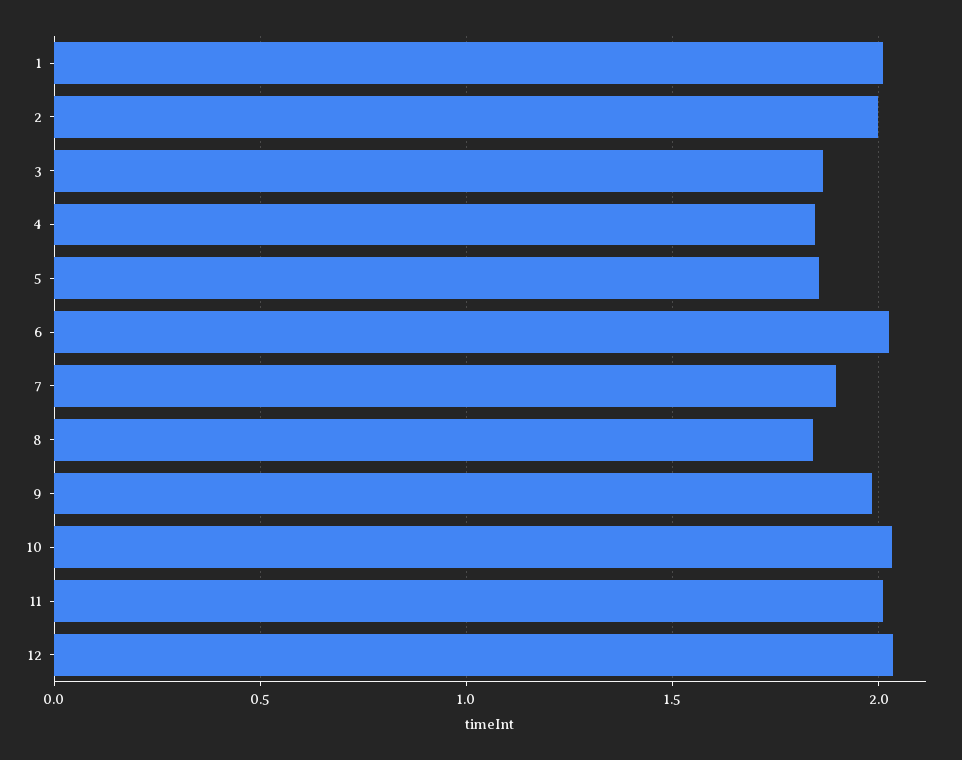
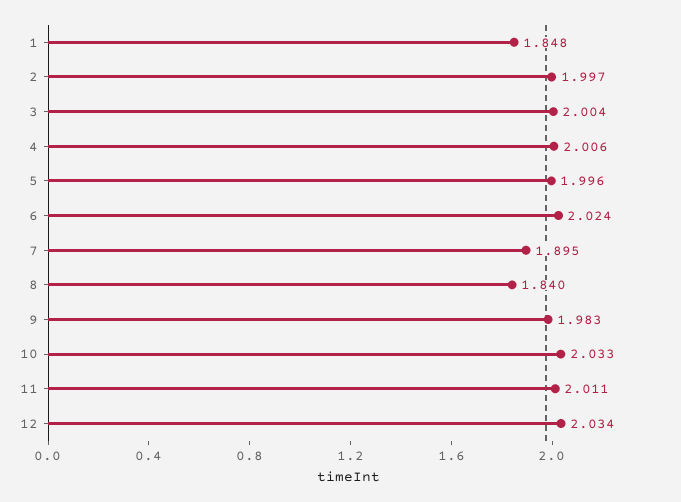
  {
-   "1": 2,
+   "1": 1.848,
    "2": 1.997,
-   "3": 1.85,
+   "3": 2.004,
-   "4": 1.85,
+   "4": 2.006,
-   "5": 1.85,
+   "5": 1.996,
    "6": 2.024,
    "7": 1.895,
    "8": 1.84,
    "9": 1.983,
    "10": 2.033,
    "11": 2.011,
    "12": 2.034
  }

